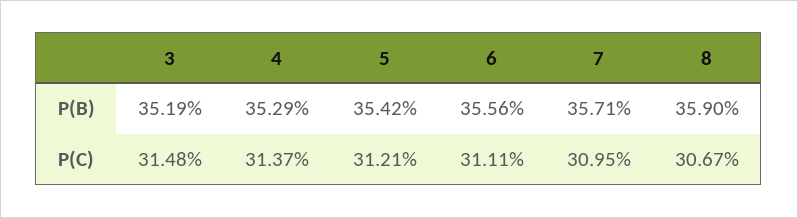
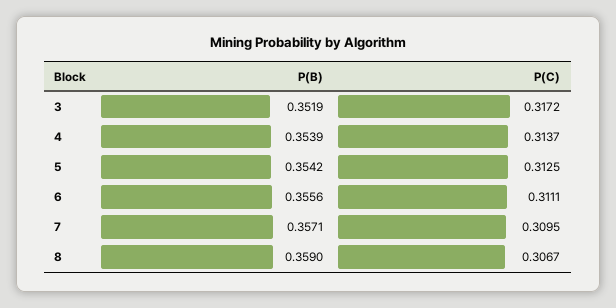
  {
    "3": {
      "P(B)": 0.3519,
-     "P(C)": 0.3148
+     "P(C)": 0.3172
    },
    "4": {
-     "P(B)": 0.3529,
+     "P(B)": 0.3539,
      "P(C)": 0.3137
    },
    "5": {
      "P(B)": 0.3542,
-     "P(C)": 0.3121
+     "P(C)": 0.3125
    },
    "6": {
      "P(B)": 0.3556,
      "P(C)": 0.3111
    },
    "7": {
      "P(B)": 0.3571,
      "P(C)": 0.3095
    },
    "8": {
      "P(B)": 0.359,
      "P(C)": 0.3067
    }
  }

